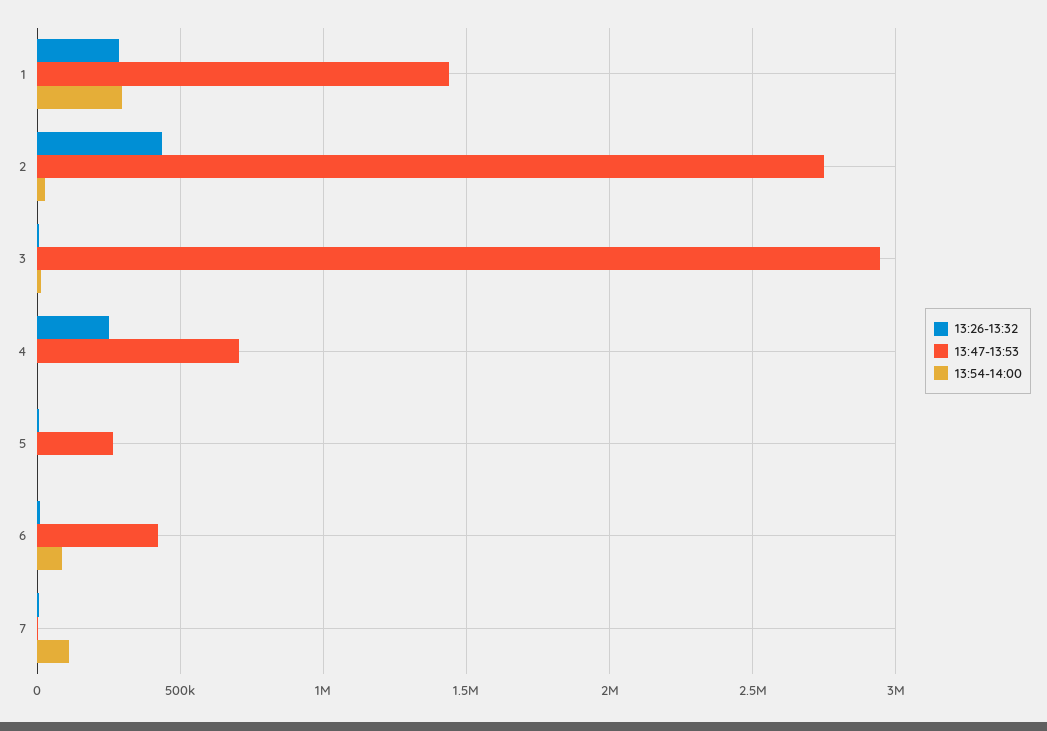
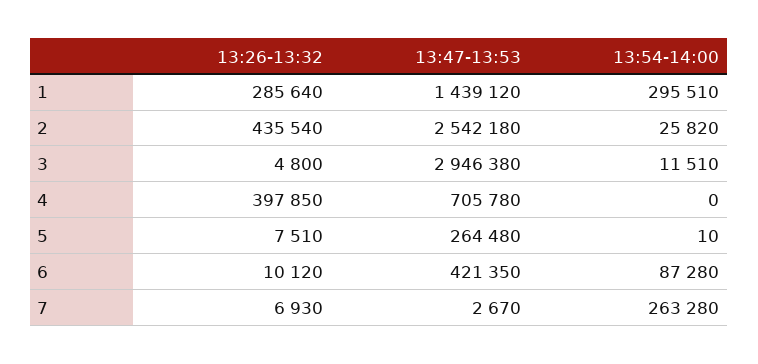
  {
    "13:26-13:32": {
      "1": 285640,
      "2": 435540,
      "3": 4800,
-     "4": 250000,
+     "4": 397850,
      "5": 7510,
      "6": 10120,
      "7": 6930
    },
    "13:47-13:53": {
      "1": 1439120,
-     "2": 2750000,
+     "2": 2542180,
      "3": 2946380,
      "4": 705780,
      "5": 264480,
      "6": 421350,
      "7": 2670
    },
    "13:54-14:00": {
      "1": 295510,
      "2": 25820,
      "3": 11510,
      "4": 0,
      "5": 10,
      "6": 87280,
-     "7": 100000
+     "7": 263280
    }
  }

